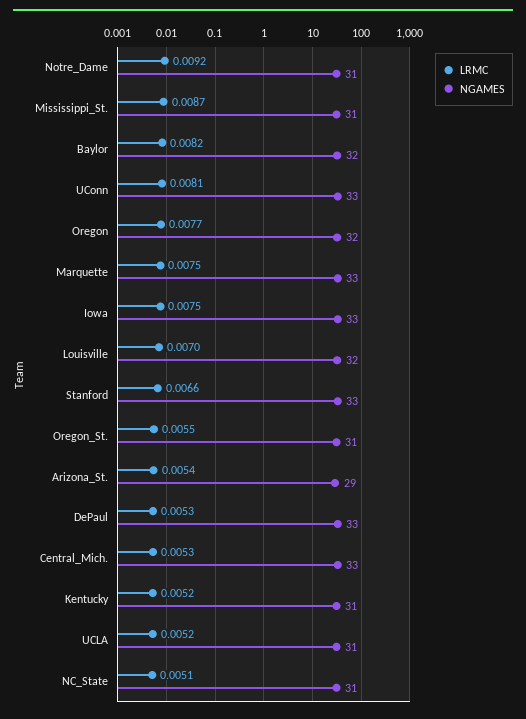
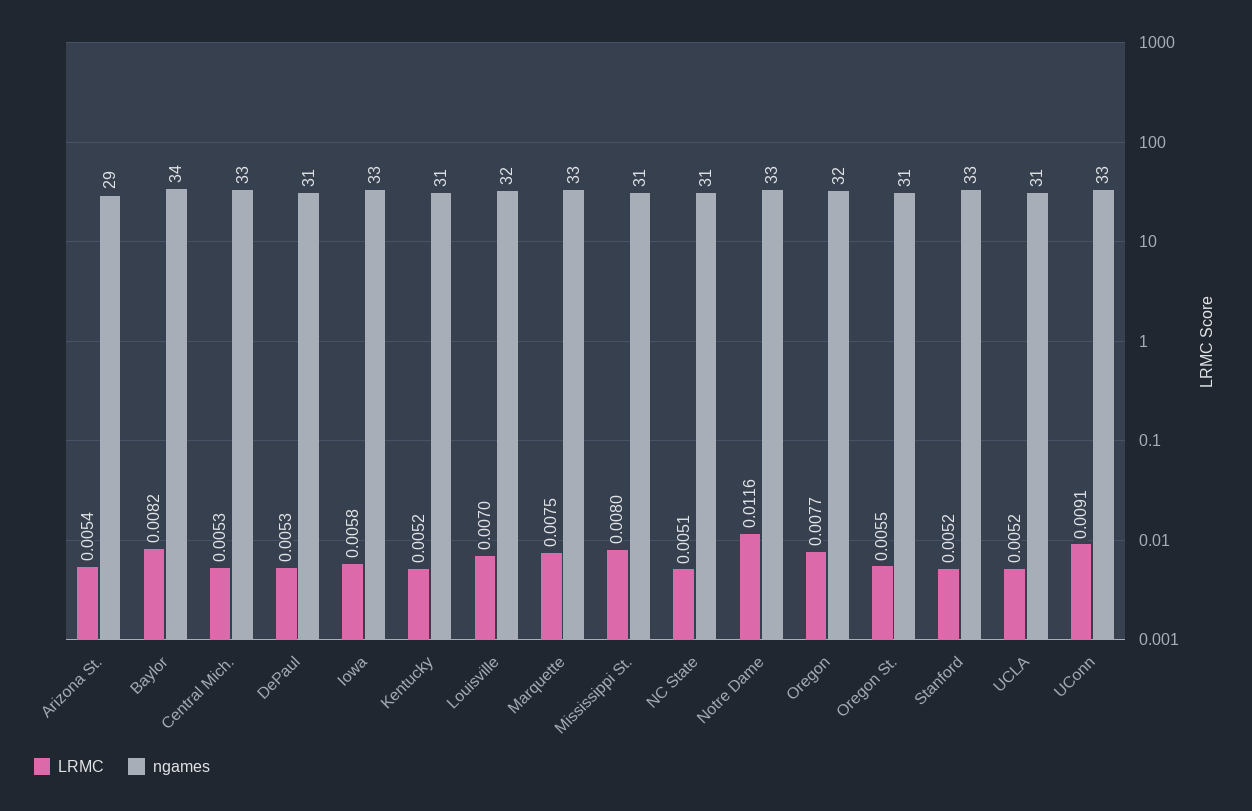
  {
    "LRMC": {
-     "Notre_Dame": 0.0092,
+     "Notre_Dame": 0.0116,
-     "Mississippi_St.": 0.0087,
+     "Mississippi_St.": 0.008,
      "Baylor": 0.0082,
-     "UConn": 0.0081,
+     "UConn": 0.0091,
      "Oregon": 0.0077,
      "Marquette": 0.0075,
-     "Iowa": 0.0075,
+     "Iowa": 0.0058,
      "Louisville": 0.007,
-     "Stanford": 0.0066,
+     "Stanford": 0.0052,
      "Oregon_St.": 0.0055,
      "Arizona_St.": 0.0054,
      "DePaul": 0.0053,
      "Central_Mich.": 0.0053,
      "Kentucky": 0.0052,
      "UCLA": 0.0052,
      "NC_State": 0.0051
    },
    "NGAMES": {
-     "Notre_Dame": 31,
+     "Notre_Dame": 33,
      "Mississippi_St.": 31,
-     "Baylor": 32,
+     "Baylor": 34,
      "UConn": 33,
      "Oregon": 32,
      "Marquette": 33,
      "Iowa": 33,
      "Louisville": 32,
      "Stanford": 33,
      "Oregon_St.": 31,
      "Arizona_St.": 29,
-     "DePaul": 33,
+     "DePaul": 31,
      "Central_Mich.": 33,
      "Kentucky": 31,
      "UCLA": 31,
      "NC_State": 31
    }
  }

